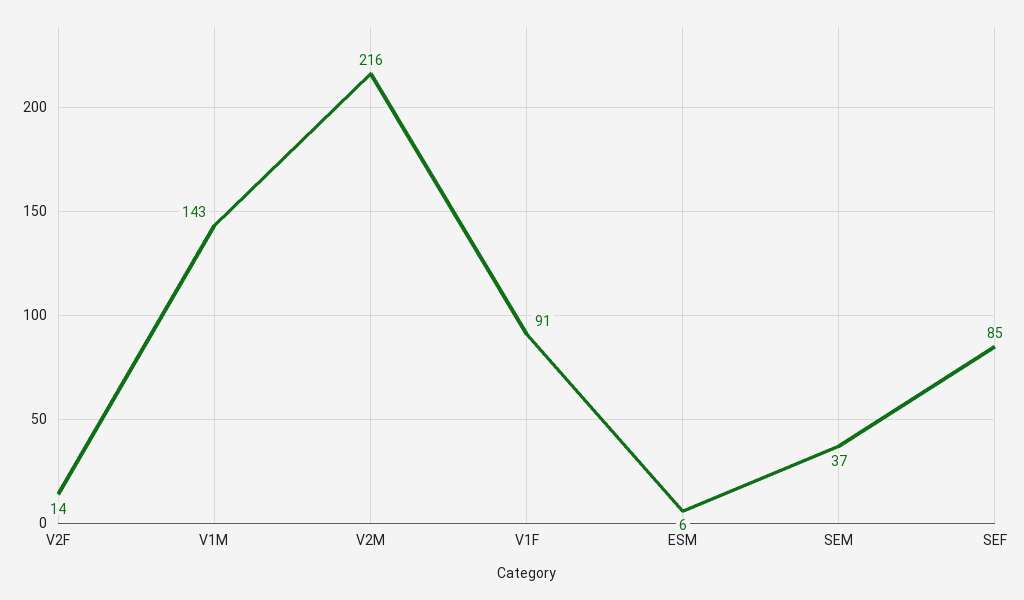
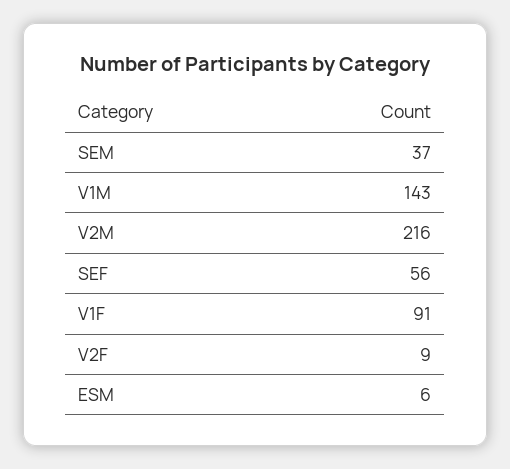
  {
-   "V2F": 14,
+   "V2F": 9,
    "V1M": 143,
    "V2M": 216,
    "V1F": 91,
    "ESM": 6,
    "SEM": 37,
-   "SEF": 85
+   "SEF": 56
  }

